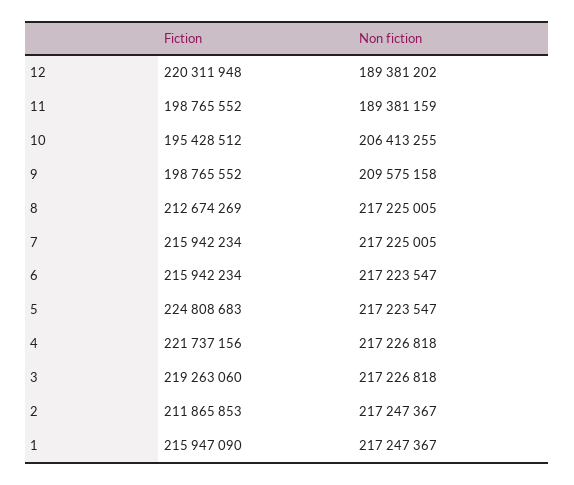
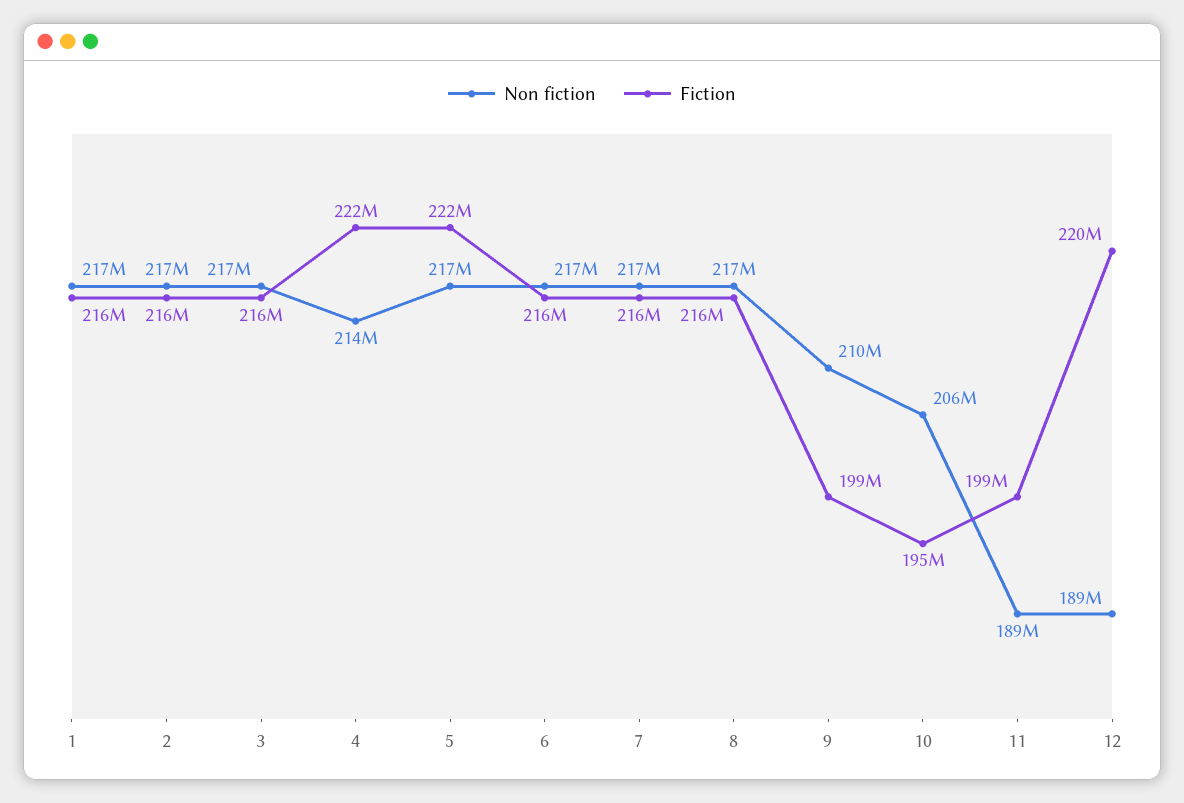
  {
    "Fiction": {
      "12": 220311948,
      "11": 198765552,
      "10": 195428512,
      "9": 198765552,
-     "8": 212674269,
+     "8": 216000000,
      "7": 215942234,
      "6": 215942234,
-     "5": 224808683,
+     "5": 222000000,
      "4": 221737156,
-     "3": 219263060,
+     "3": 216000000,
-     "2": 211865853,
+     "2": 216000000,
      "1": 215947090
    },
    "Non fiction": {
      "12": 189381202,
      "11": 189381159,
      "10": 206413255,
      "9": 209575158,
      "8": 217225005,
      "7": 217225005,
      "6": 217223547,
      "5": 217223547,
-     "4": 217226818,
+     "4": 214000000,
      "3": 217226818,
      "2": 217247367,
      "1": 217247367
    }
  }

